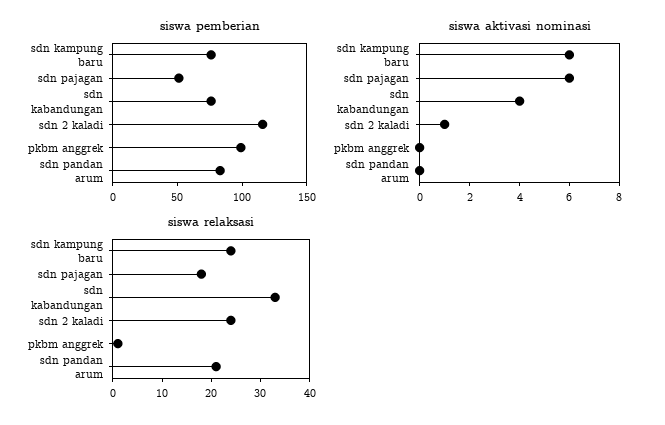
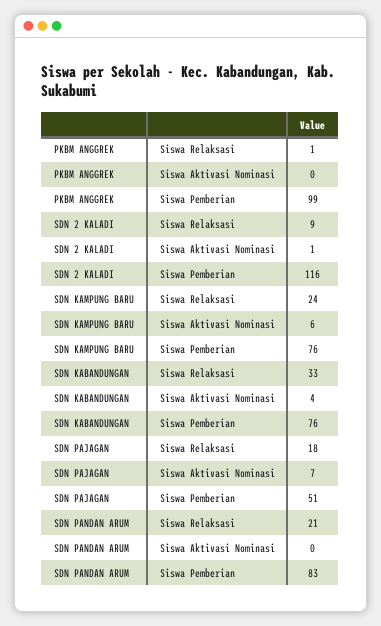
  {
    "siswa pemberian": {
      "sdn kampung baru": 76,
      "sdn pajagan": 51,
      "sdn kabandungan": 76,
      "sdn 2 kaladi": 116,
      "pkbm anggrek": 99,
      "sdn pandan arum": 83
    },
    "siswa aktivasi nominasi": {
      "sdn kampung baru": 6,
-     "sdn pajagan": 6,
+     "sdn pajagan": 7,
      "sdn kabandungan": 4,
      "sdn 2 kaladi": 1,
      "pkbm anggrek": 0,
      "sdn pandan arum": 0
    },
    "siswa relaksasi": {
      "sdn kampung baru": 24,
      "sdn pajagan": 18,
      "sdn kabandungan": 33,
-     "sdn 2 kaladi": 25,
+     "sdn 2 kaladi": 9,
      "pkbm anggrek": 1,
      "sdn pandan arum": 21
    }
  }

